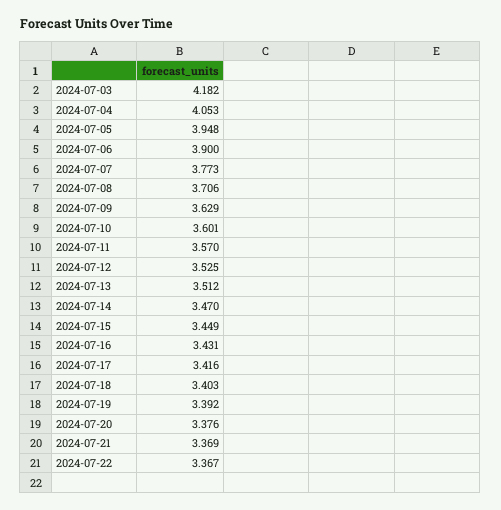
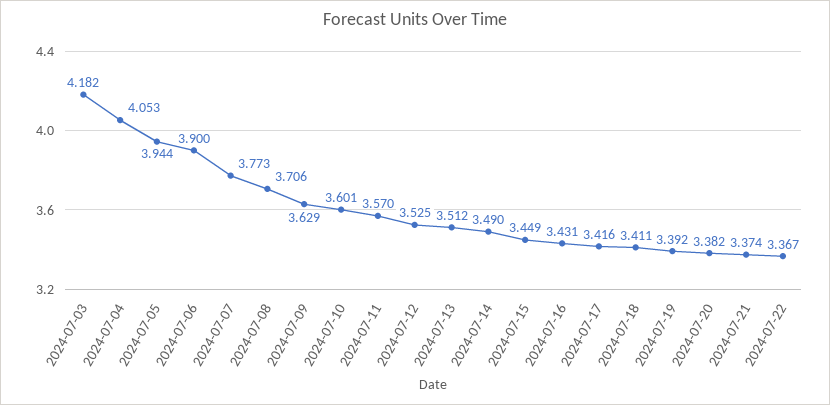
  {
    "2024-07-03": 4.182,
    "2024-07-04": 4.053,
-   "2024-07-05": 3.948,
+   "2024-07-05": 3.944,
    "2024-07-06": 3.9,
    "2024-07-07": 3.773,
    "2024-07-08": 3.706,
    "2024-07-09": 3.629,
    "2024-07-10": 3.601,
    "2024-07-11": 3.57,
    "2024-07-12": 3.525,
    "2024-07-13": 3.512,
-   "2024-07-14": 3.47,
+   "2024-07-14": 3.49,
    "2024-07-15": 3.449,
    "2024-07-16": 3.431,
    "2024-07-17": 3.416,
-   "2024-07-18": 3.403,
+   "2024-07-18": 3.411,
    "2024-07-19": 3.392,
-   "2024-07-20": 3.376,
+   "2024-07-20": 3.382,
-   "2024-07-21": 3.369,
+   "2024-07-21": 3.374,
    "2024-07-22": 3.367
  }

